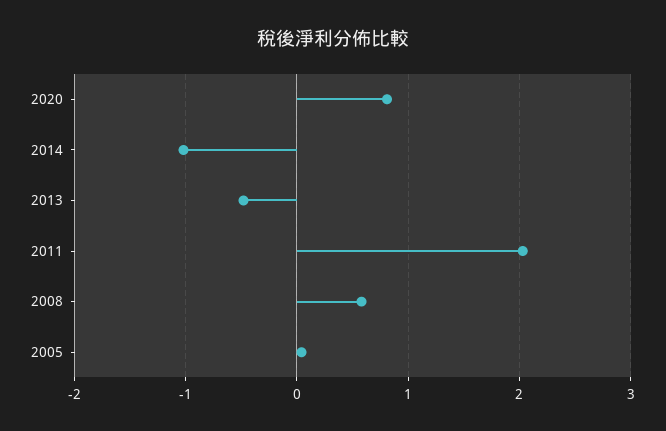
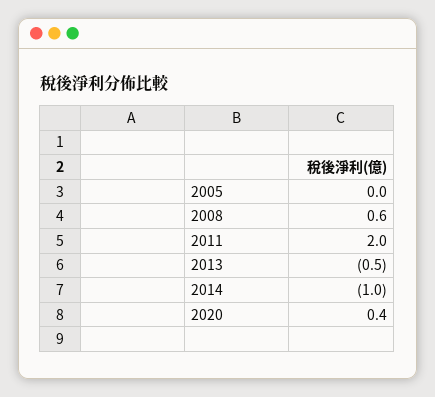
  {
-   "2020": 0.8,
+   "2020": 0.4,
    "2014": -1,
    "2013": -0.5,
    "2011": 2,
    "2008": 0.6,
    "2005": 0
  }

